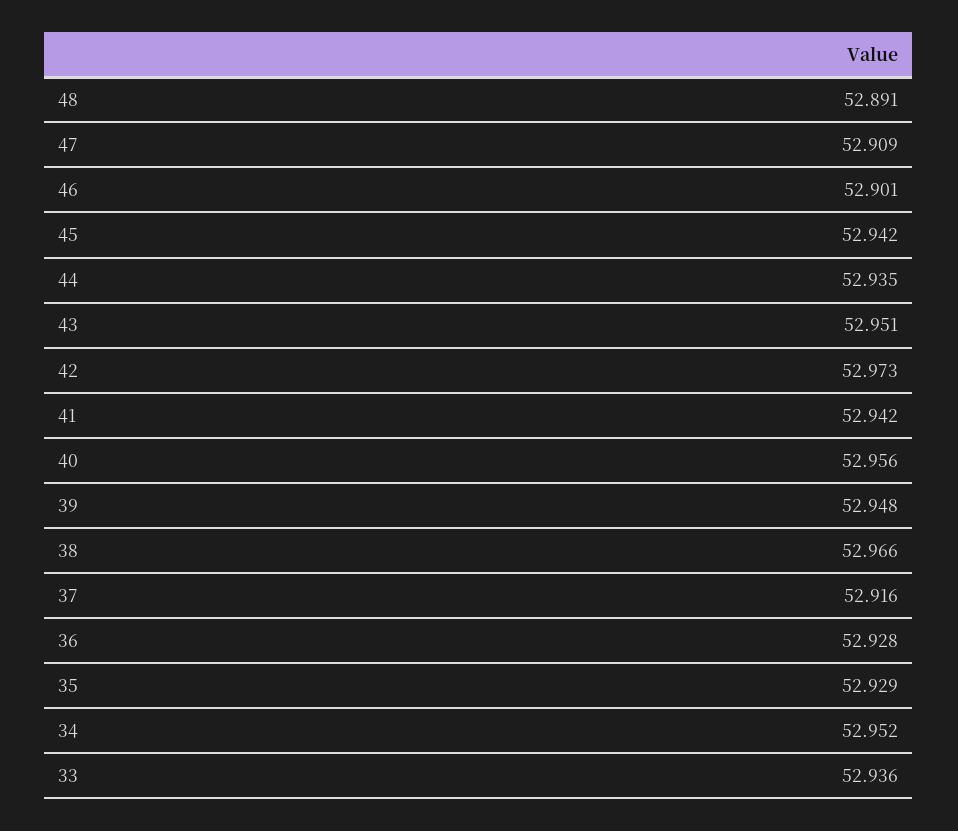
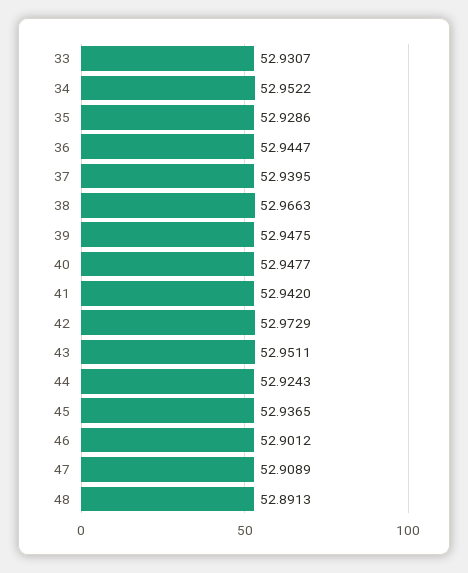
  {
    "48": 52.8913,
    "47": 52.9089,
    "46": 52.9012,
-   "45": 52.942,
+   "45": 52.9365,
-   "44": 52.935,
+   "44": 52.9243,
    "43": 52.9511,
    "42": 52.9729,
    "41": 52.942,
-   "40": 52.956,
+   "40": 52.9477,
    "39": 52.9475,
    "38": 52.9663,
-   "37": 52.916,
+   "37": 52.9395,
-   "36": 52.928,
+   "36": 52.9447,
    "35": 52.9286,
    "34": 52.9522,
-   "33": 52.936
+   "33": 52.9307
  }

